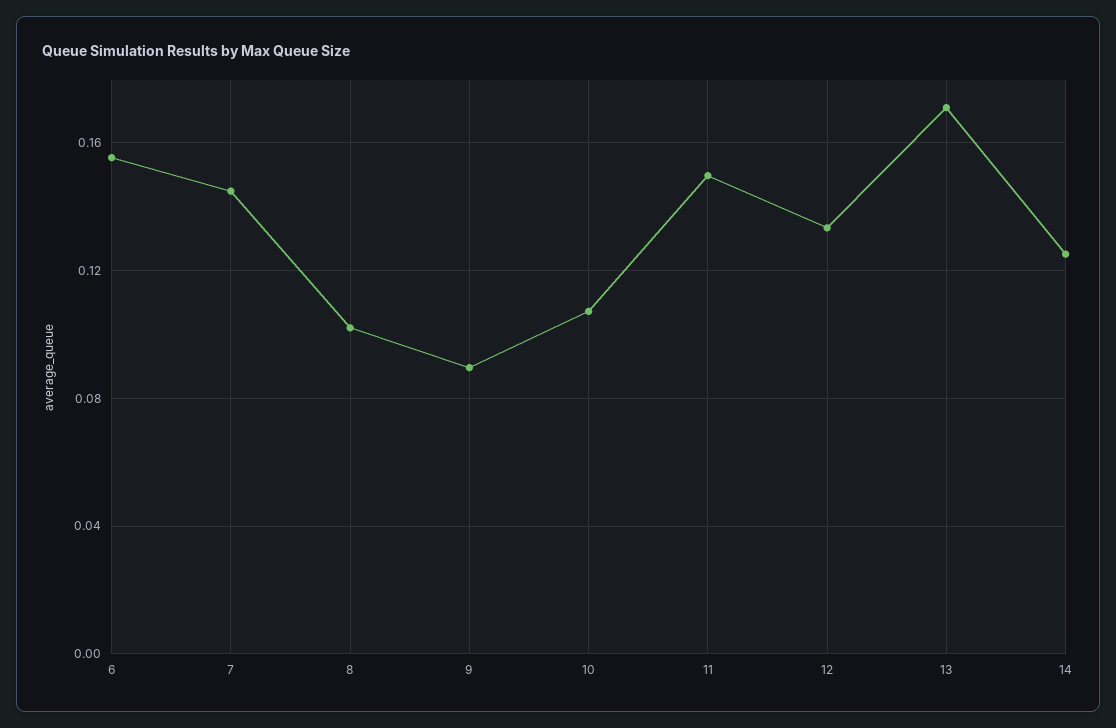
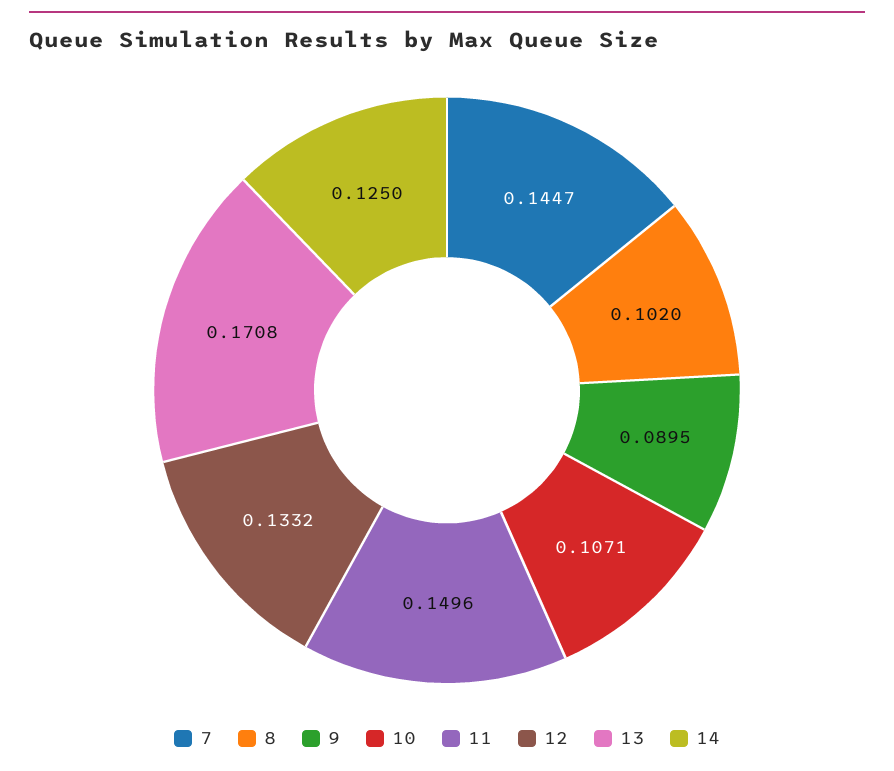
  {
-   "6": 0.155,
    "7": 0.1447,
    "8": 0.102,
    "9": 0.0895,
    "10": 0.1071,
    "11": 0.1496,
    "12": 0.1332,
    "13": 0.1708,
    "14": 0.125
  }

